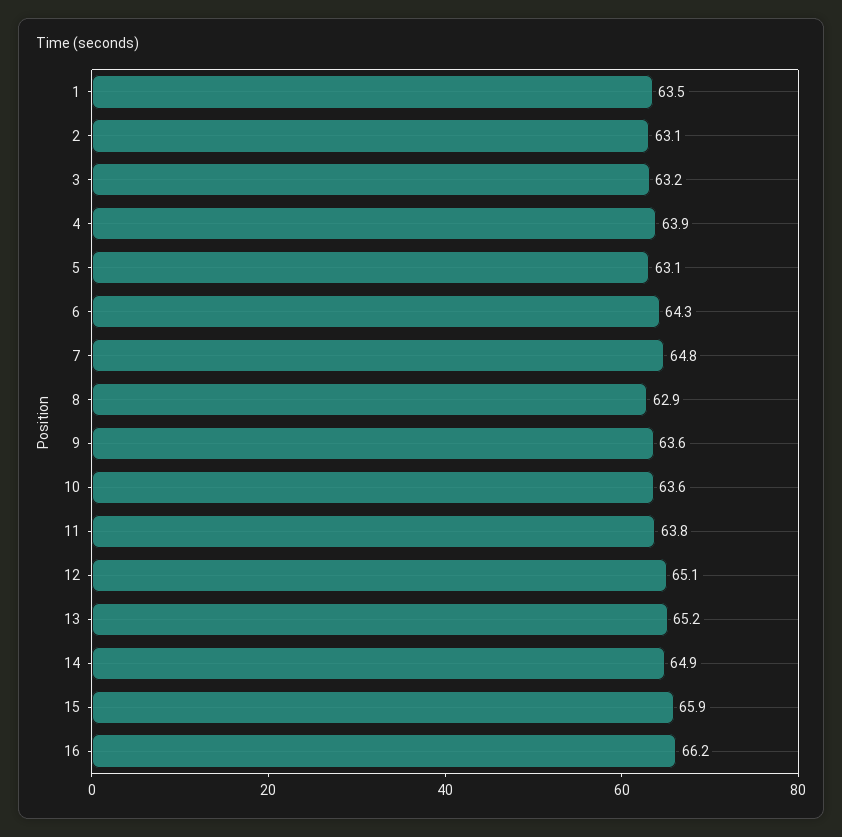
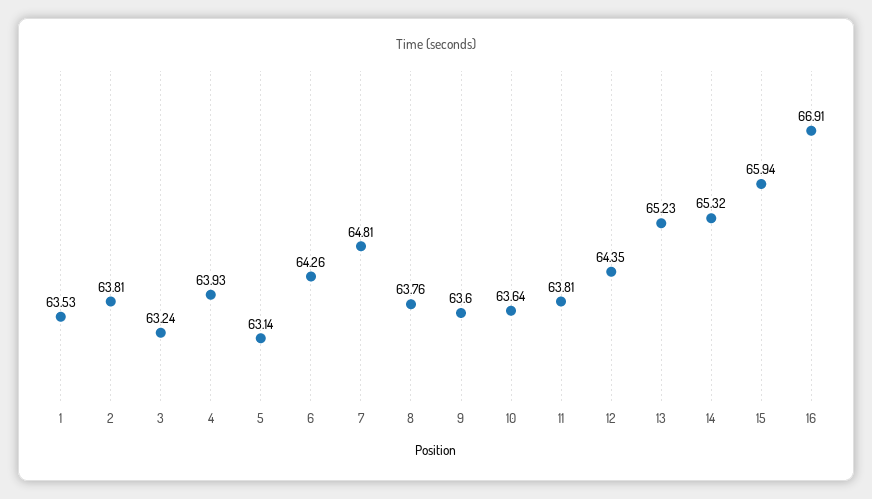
  {
    "1": 63.53,
-   "2": 63.1,
+   "2": 63.81,
    "3": 63.24,
    "4": 63.93,
    "5": 63.14,
    "6": 64.26,
    "7": 64.81,
-   "8": 62.9,
+   "8": 63.76,
    "9": 63.6,
    "10": 63.64,
    "11": 63.81,
-   "12": 65.1,
+   "12": 64.35,
    "13": 65.23,
-   "14": 64.9,
+   "14": 65.32,
    "15": 65.94,
-   "16": 66.2
+   "16": 66.91
  }

